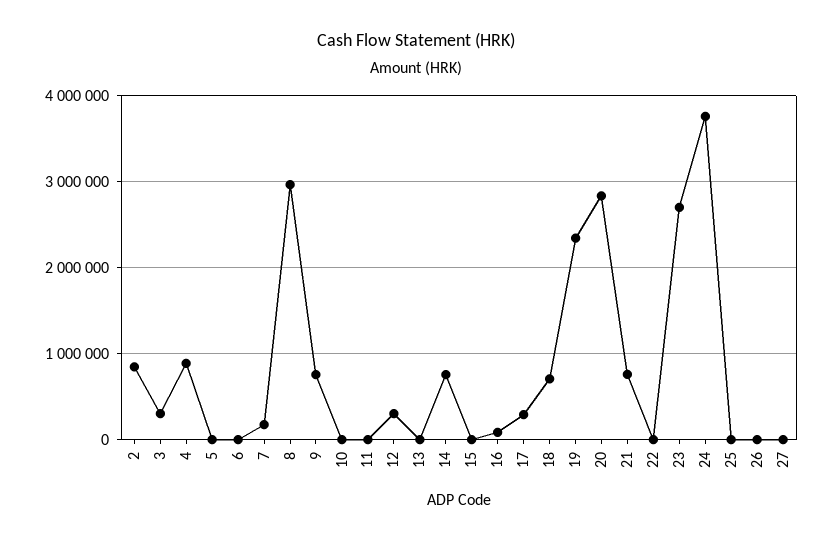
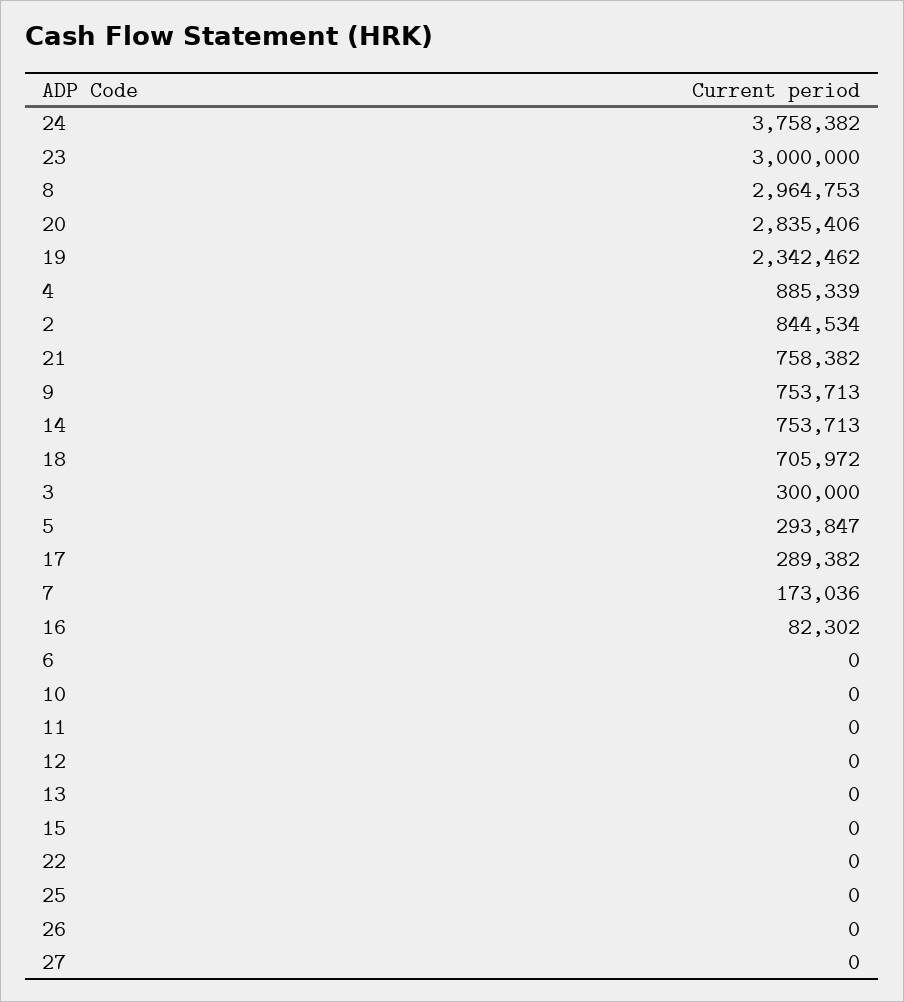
  {
    "2": 844534,
    "3": 300000,
    "4": 885339,
-   "5": 0,
+   "5": 293847,
    "6": 0,
    "7": 173036,
    "8": 2964753,
    "9": 753713,
    "10": 0,
    "11": 0,
-   "12": 300000,
+   "12": 0,
    "13": 0,
    "14": 753713,
    "15": 0,
    "16": 82302,
    "17": 289382,
    "18": 705972,
    "19": 2342462,
    "20": 2835406,
    "21": 758382,
    "22": 0,
-   "23": 2700000,
+   "23": 3000000,
    "24": 3758382,
    "25": 0,
    "26": 0,
    "27": 0
  }

